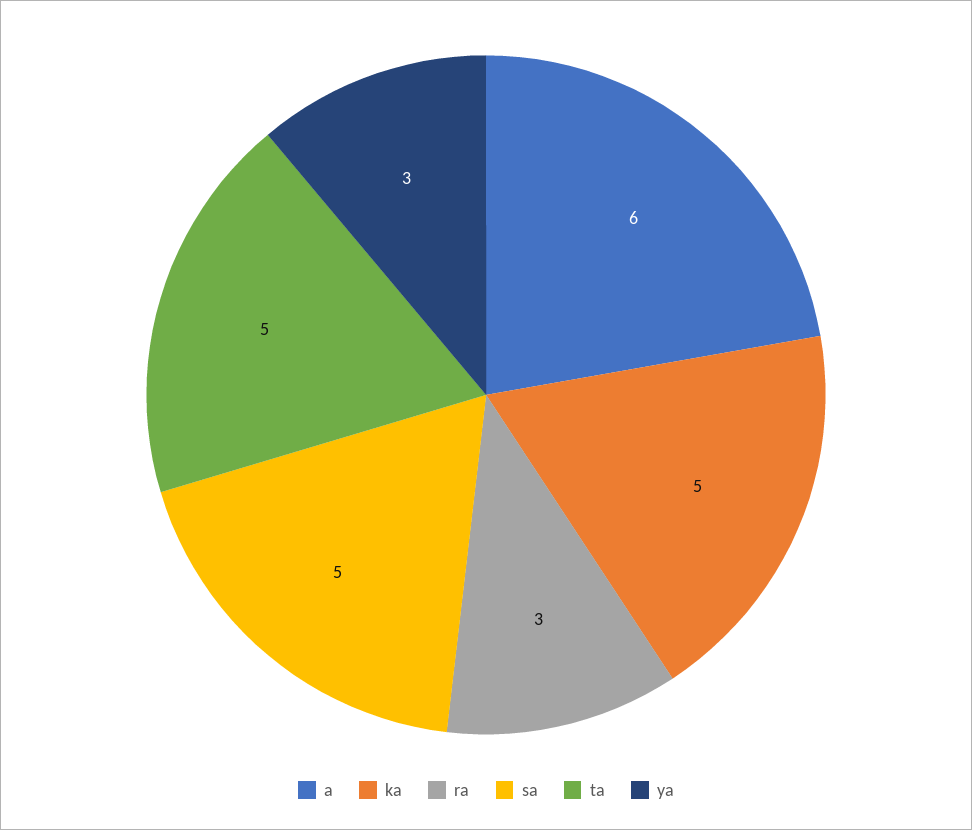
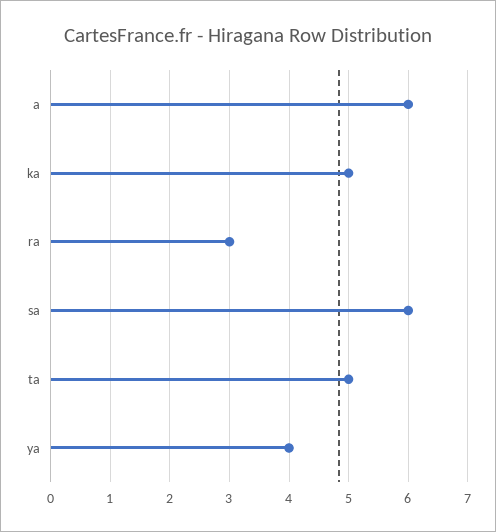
  {
    "a": 6,
    "ka": 5,
    "ra": 3,
-   "sa": 5,
+   "sa": 6,
    "ta": 5,
-   "ya": 3
+   "ya": 4
  }

